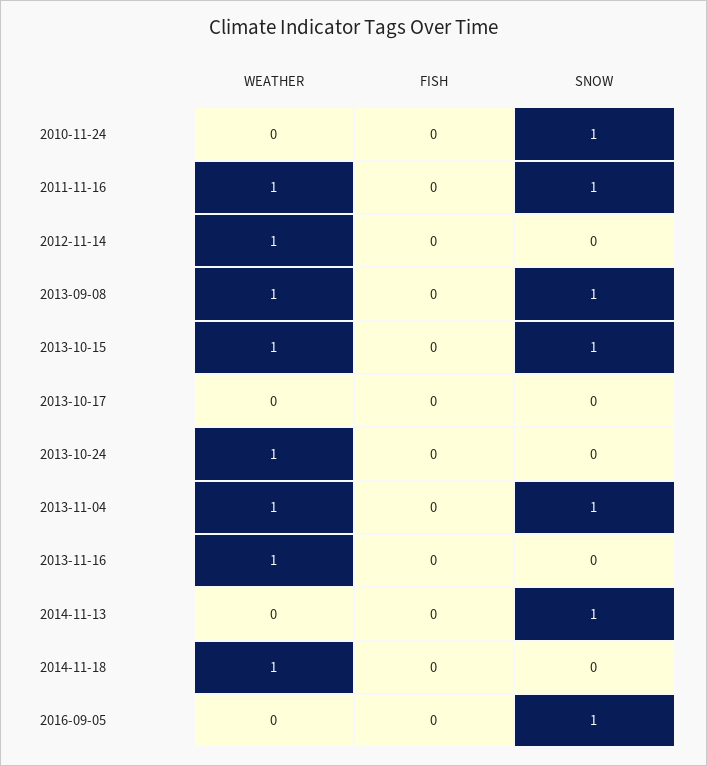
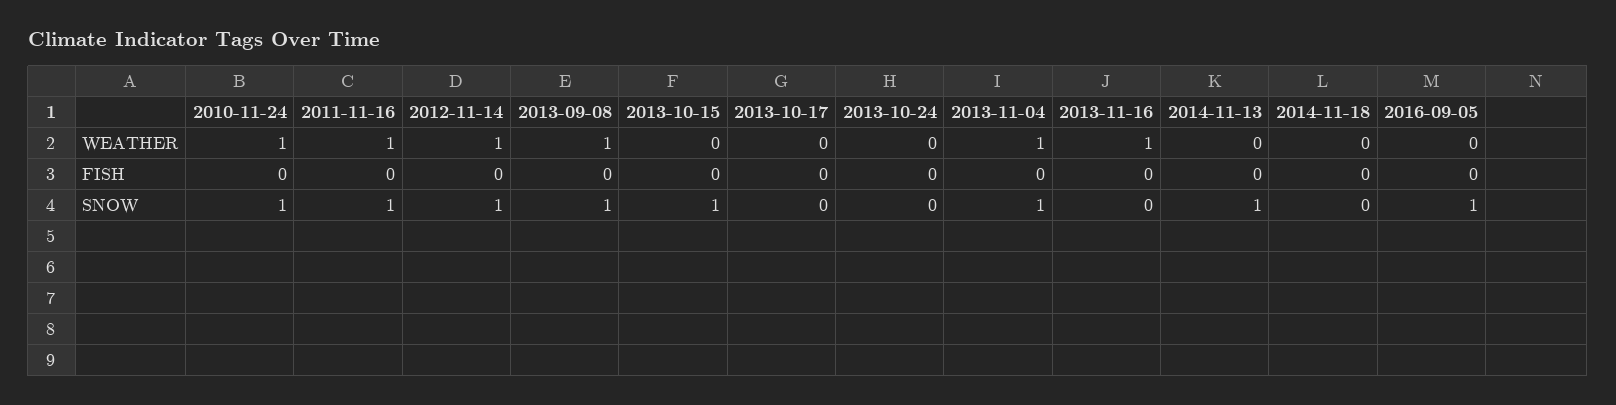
  {
    "WEATHER": {
-     "2010-11-24": 0,
+     "2010-11-24": 1,
      "2011-11-16": 1,
      "2012-11-14": 1,
      "2013-09-08": 1,
-     "2013-10-15": 1,
+     "2013-10-15": 0,
      "2013-10-17": 0,
-     "2013-10-24": 1,
+     "2013-10-24": 0,
      "2013-11-04": 1,
      "2013-11-16": 1,
      "2014-11-13": 0,
-     "2014-11-18": 1,
+     "2014-11-18": 0,
      "2016-09-05": 0
    },
    "FISH": {
      "2010-11-24": 0,
      "2011-11-16": 0,
      "2012-11-14": 0,
      "2013-09-08": 0,
      "2013-10-15": 0,
      "2013-10-17": 0,
      "2013-10-24": 0,
      "2013-11-04": 0,
      "2013-11-16": 0,
      "2014-11-13": 0,
      "2014-11-18": 0,
      "2016-09-05": 0
    },
    "SNOW": {
      "2010-11-24": 1,
      "2011-11-16": 1,
-     "2012-11-14": 0,
+     "2012-11-14": 1,
      "2013-09-08": 1,
      "2013-10-15": 1,
      "2013-10-17": 0,
      "2013-10-24": 0,
      "2013-11-04": 1,
      "2013-11-16": 0,
      "2014-11-13": 1,
      "2014-11-18": 0,
      "2016-09-05": 1
    }
  }

